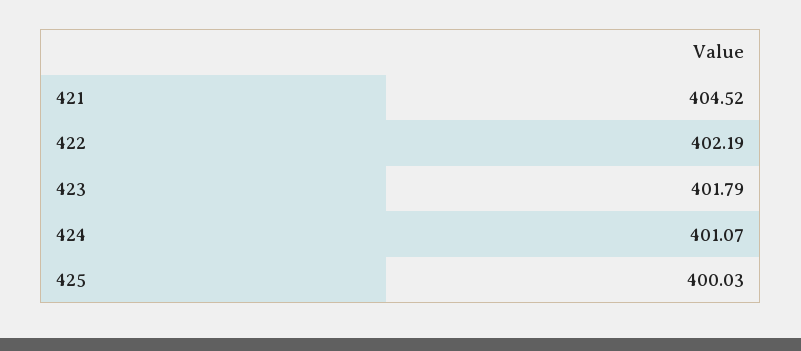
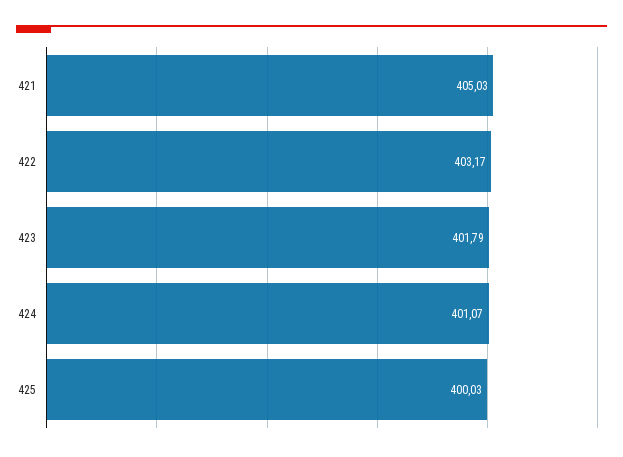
  {
-   "421": 404.52,
+   "421": 405.03,
-   "422": 402.19,
+   "422": 403.17,
    "423": 401.79,
    "424": 401.07,
    "425": 400.03
  }

